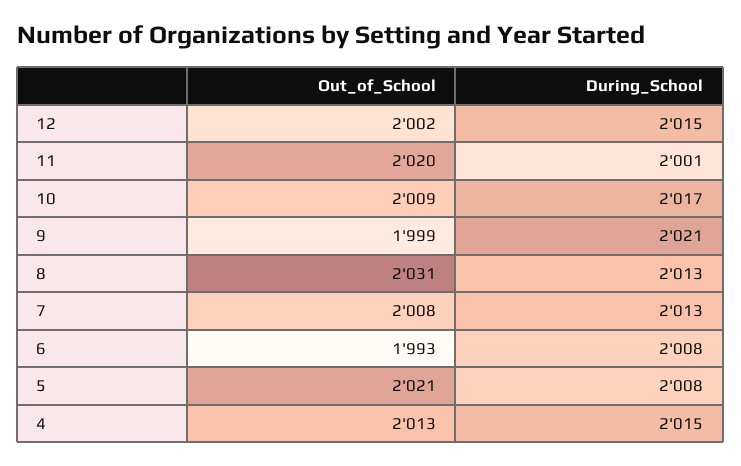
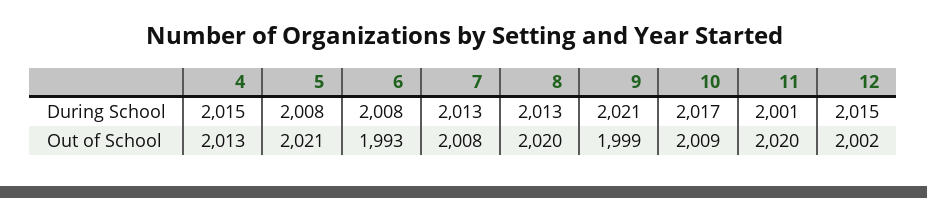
  {
    "Out_of_School": {
      "12": 2002,
      "11": 2020,
      "10": 2009,
      "9": 1999,
-     "8": 2031,
+     "8": 2020,
      "7": 2008,
      "6": 1993,
      "5": 2021,
      "4": 2013
    },
    "During_School": {
      "12": 2015,
      "11": 2001,
      "10": 2017,
      "9": 2021,
      "8": 2013,
      "7": 2013,
      "6": 2008,
      "5": 2008,
      "4": 2015
    }
  }

